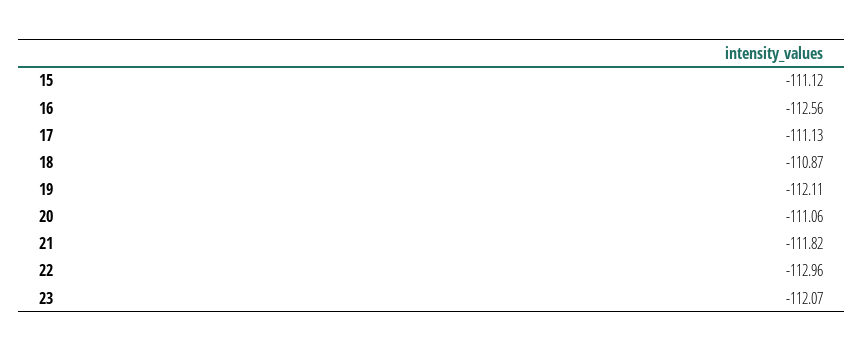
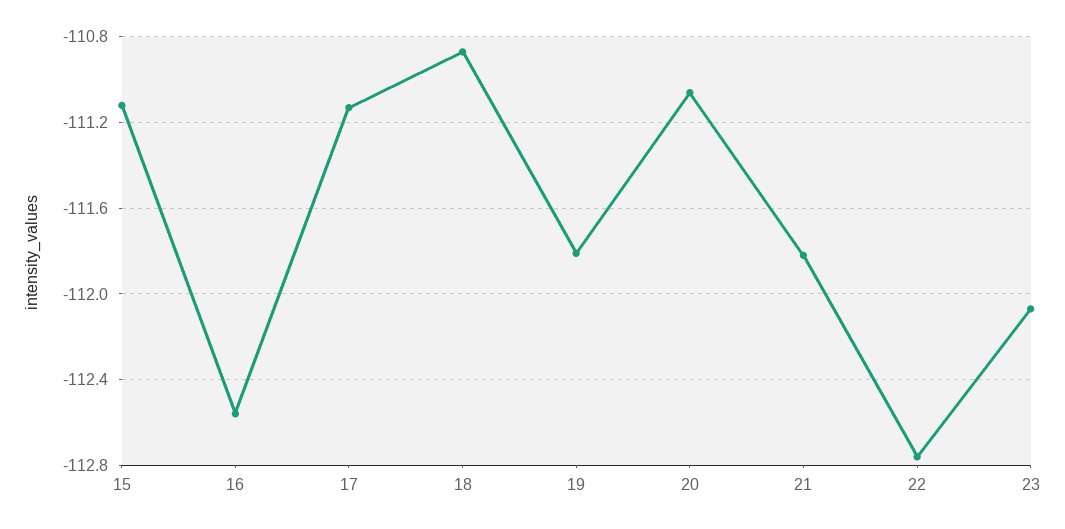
  {
    "15": -111.12,
    "16": -112.56,
    "17": -111.13,
    "18": -110.87,
-   "19": -112.11,
+   "19": -111.8,
    "20": -111.06,
    "21": -111.82,
-   "22": -112.96,
+   "22": -112.75,
    "23": -112.07
  }

